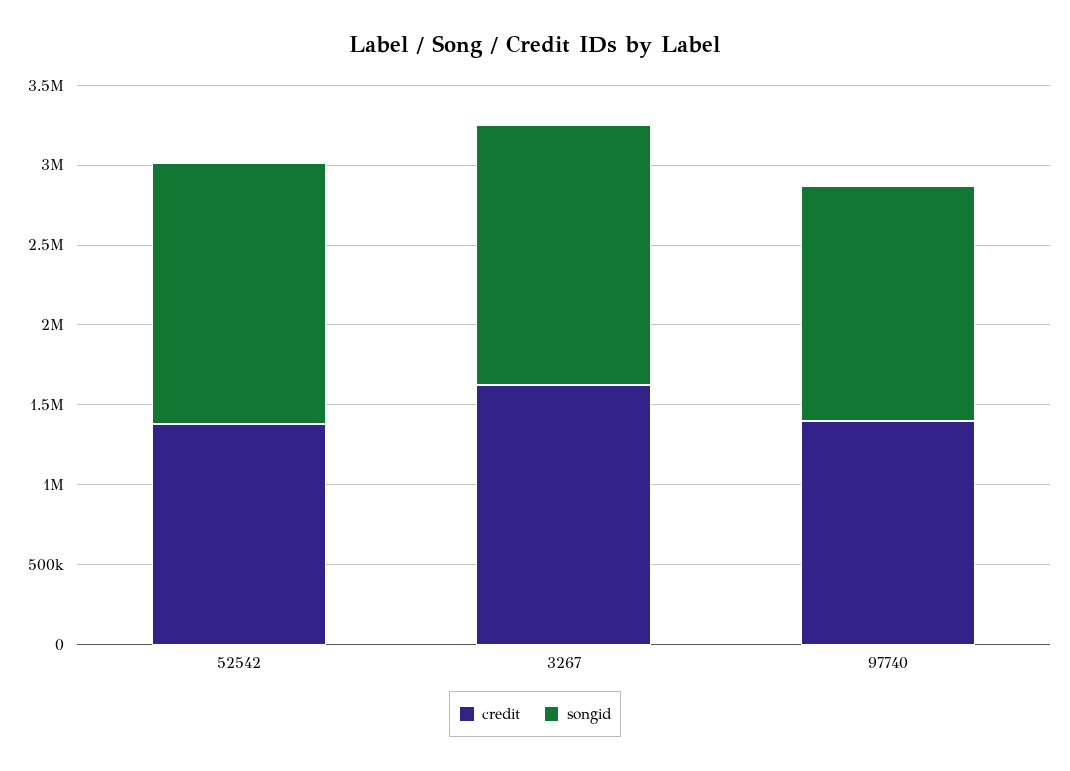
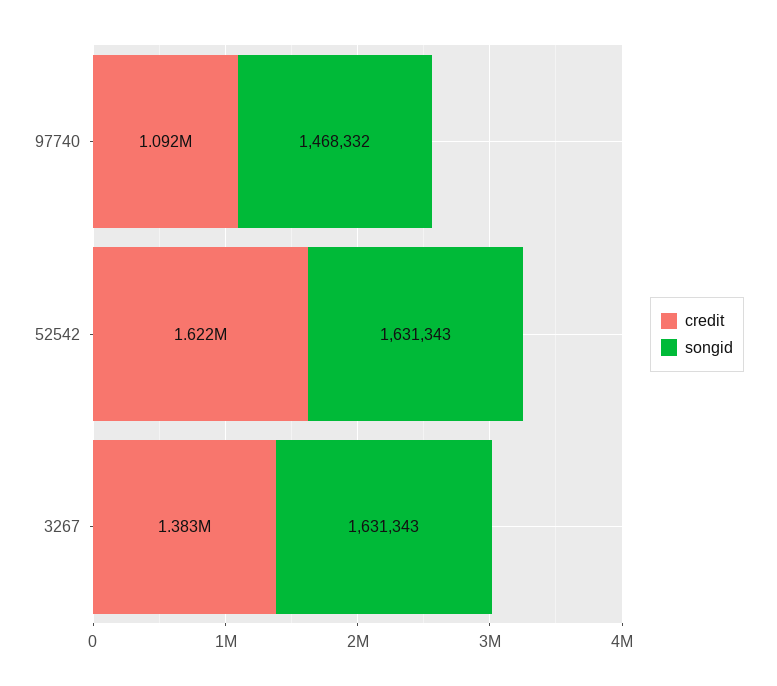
  {
    "credit": {
-     "52542": 1400000,
+     "52542": 1622000,
-     "3267": 1600000,
+     "3267": 1383000,
-     "97740": 1400000
+     "97740": 1092000
    },
    "songid": {
      "52542": 1631343,
      "3267": 1631343,
      "97740": 1468332
    }
  }

